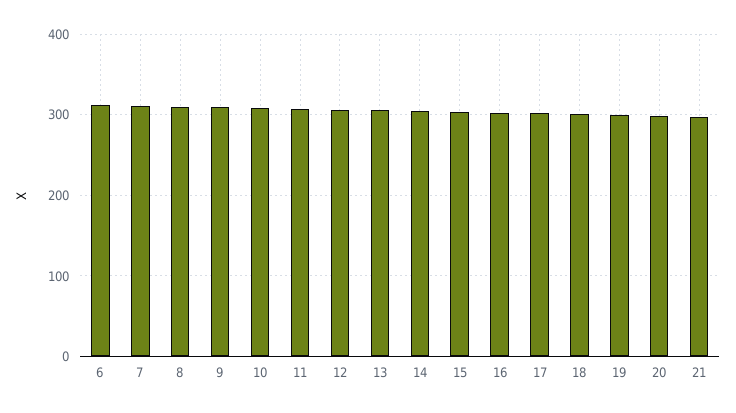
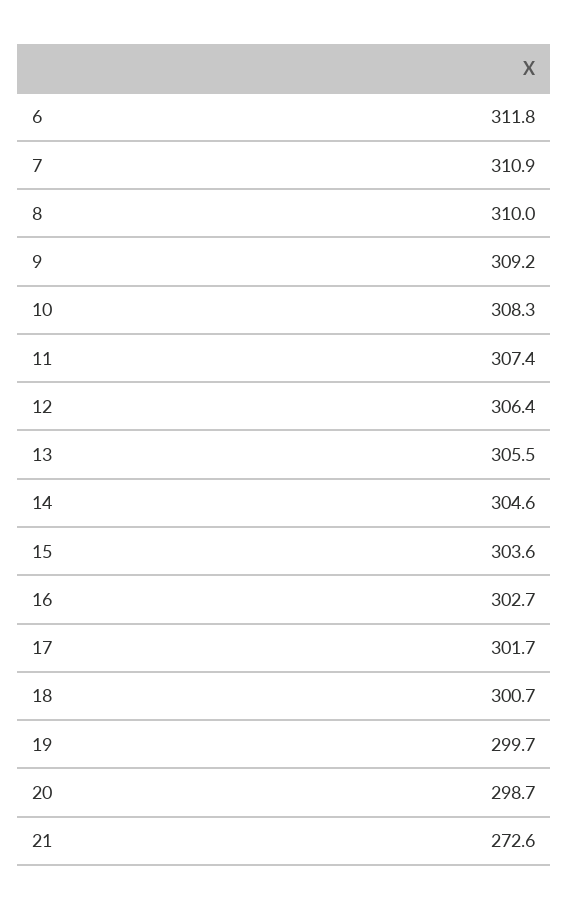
  {
    "6": 311.8,
    "7": 310.9,
    "8": 310,
    "9": 309.2,
    "10": 308.3,
    "11": 307.4,
    "12": 306.4,
    "13": 305.5,
    "14": 304.6,
    "15": 303.6,
    "16": 302.7,
    "17": 301.7,
    "18": 300.7,
    "19": 299.7,
    "20": 298.7,
-   "21": 300
+   "21": 272.6
  }

